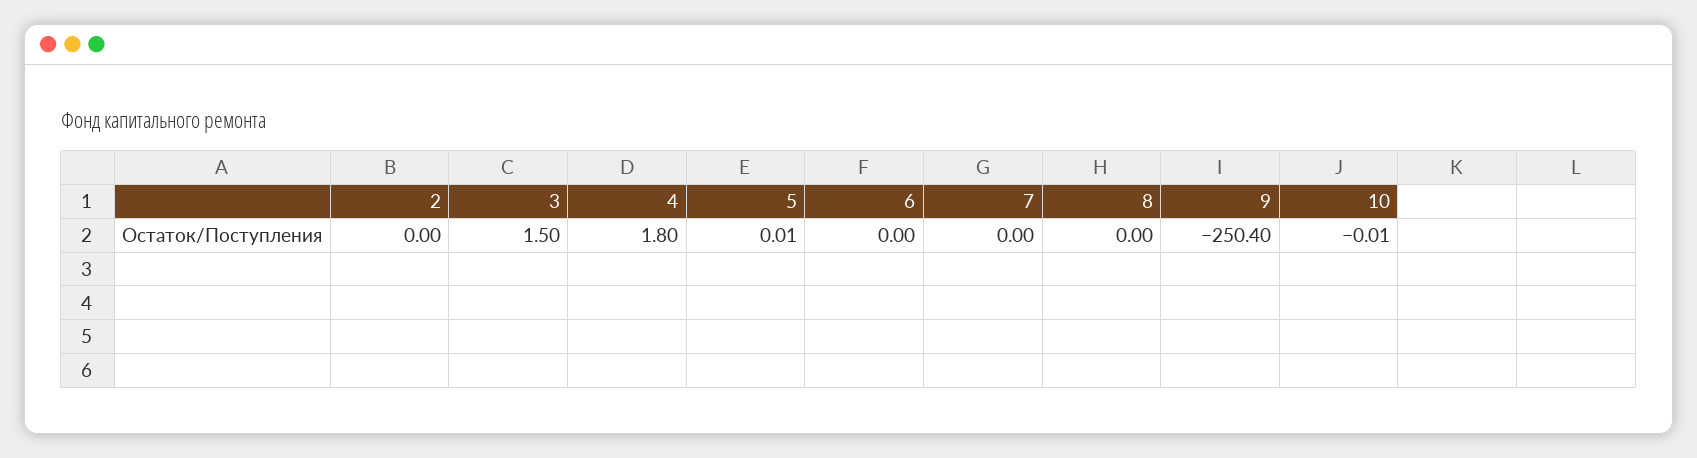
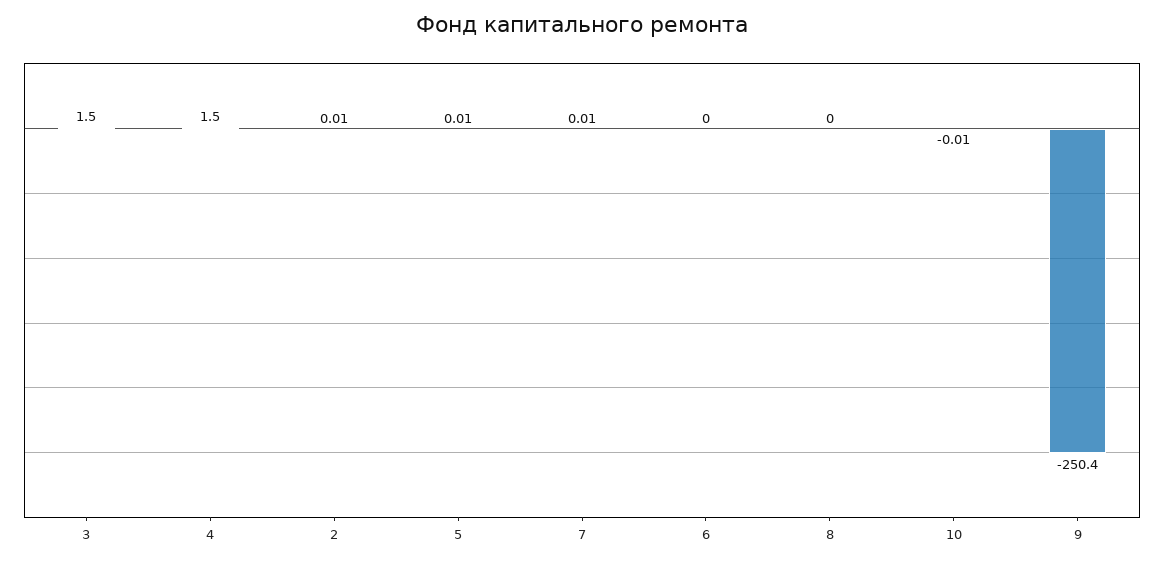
  {
-   "2": 0,
+   "2": 0.01,
    "3": 1.5,
-   "4": 1.8,
+   "4": 1.5,
    "5": 0.01,
    "6": 0,
-   "7": 0,
+   "7": 0.01,
    "8": 0,
    "9": -250.4,
    "10": -0.01
  }

